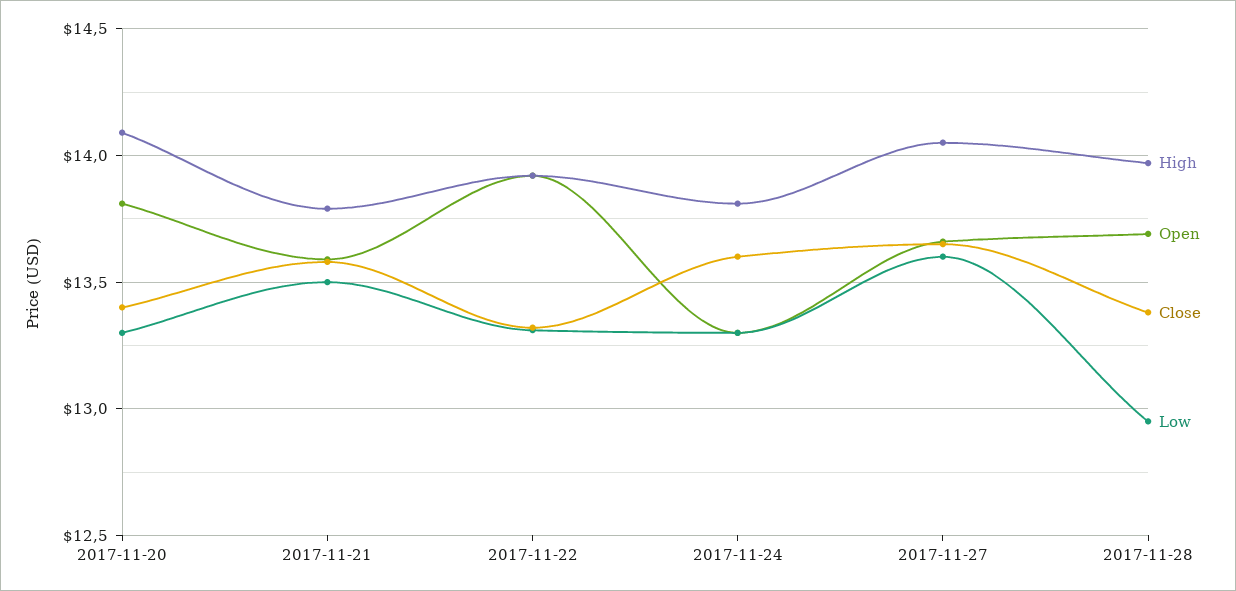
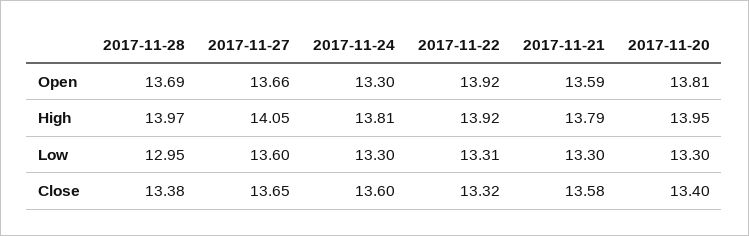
  {
    "High": {
-     "2017-11-20": 14.1,
+     "2017-11-20": 13.95,
      "2017-11-21": 13.79,
      "2017-11-22": 13.92,
      "2017-11-24": 13.81,
      "2017-11-27": 14.05,
      "2017-11-28": 13.97
    },
    "Open": {
      "2017-11-20": 13.81,
      "2017-11-21": 13.59,
      "2017-11-22": 13.92,
      "2017-11-24": 13.3,
      "2017-11-27": 13.66,
      "2017-11-28": 13.69
    },
    "Close": {
      "2017-11-20": 13.4,
      "2017-11-21": 13.58,
      "2017-11-22": 13.32,
      "2017-11-24": 13.6,
      "2017-11-27": 13.65,
      "2017-11-28": 13.38
    },
    "Low": {
      "2017-11-20": 13.3,
-     "2017-11-21": 13.5,
+     "2017-11-21": 13.3,
      "2017-11-22": 13.31,
      "2017-11-24": 13.3,
      "2017-11-27": 13.6,
      "2017-11-28": 12.95
    }
  }

